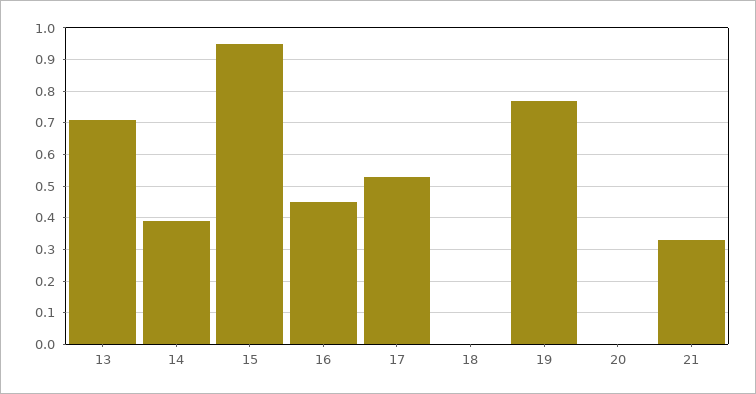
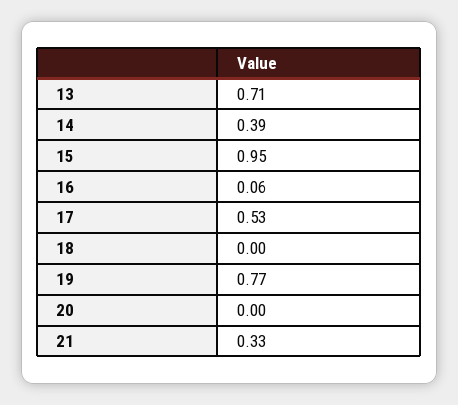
  {
    "13": 0.71,
    "14": 0.39,
    "15": 0.95,
-   "16": 0.45,
+   "16": 0.06,
    "17": 0.53,
    "18": 0,
    "19": 0.77,
    "20": 0,
    "21": 0.33
  }

